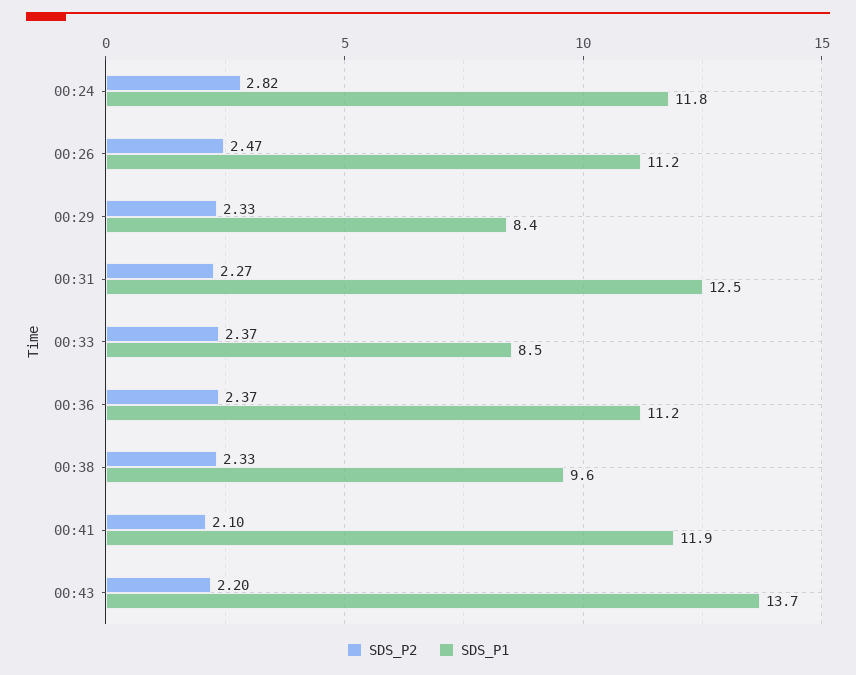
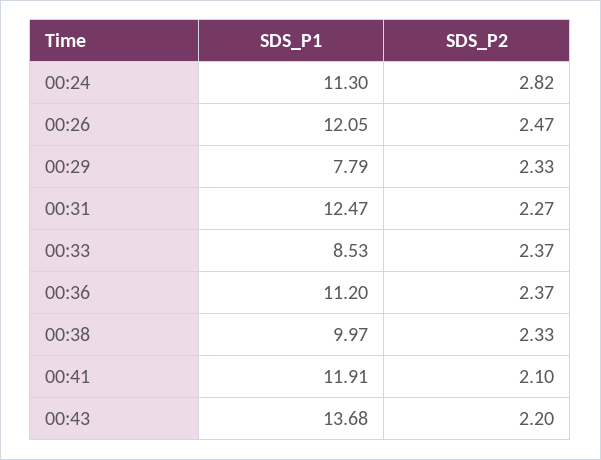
  {
    "SDS_P2": {
      "00:24": 2.82,
      "00:26": 2.47,
      "00:29": 2.33,
      "00:31": 2.27,
      "00:33": 2.37,
      "00:36": 2.37,
      "00:38": 2.33,
      "00:41": 2.1,
      "00:43": 2.2
    },
    "SDS_P1": {
-     "00:24": 11.8,
+     "00:24": 11.3,
-     "00:26": 11.2,
+     "00:26": 12.05,
-     "00:29": 8.4,
+     "00:29": 7.79,
      "00:31": 12.47,
      "00:33": 8.53,
      "00:36": 11.2,
-     "00:38": 9.6,
+     "00:38": 9.97,
      "00:41": 11.91,
      "00:43": 13.68
    }
  }

